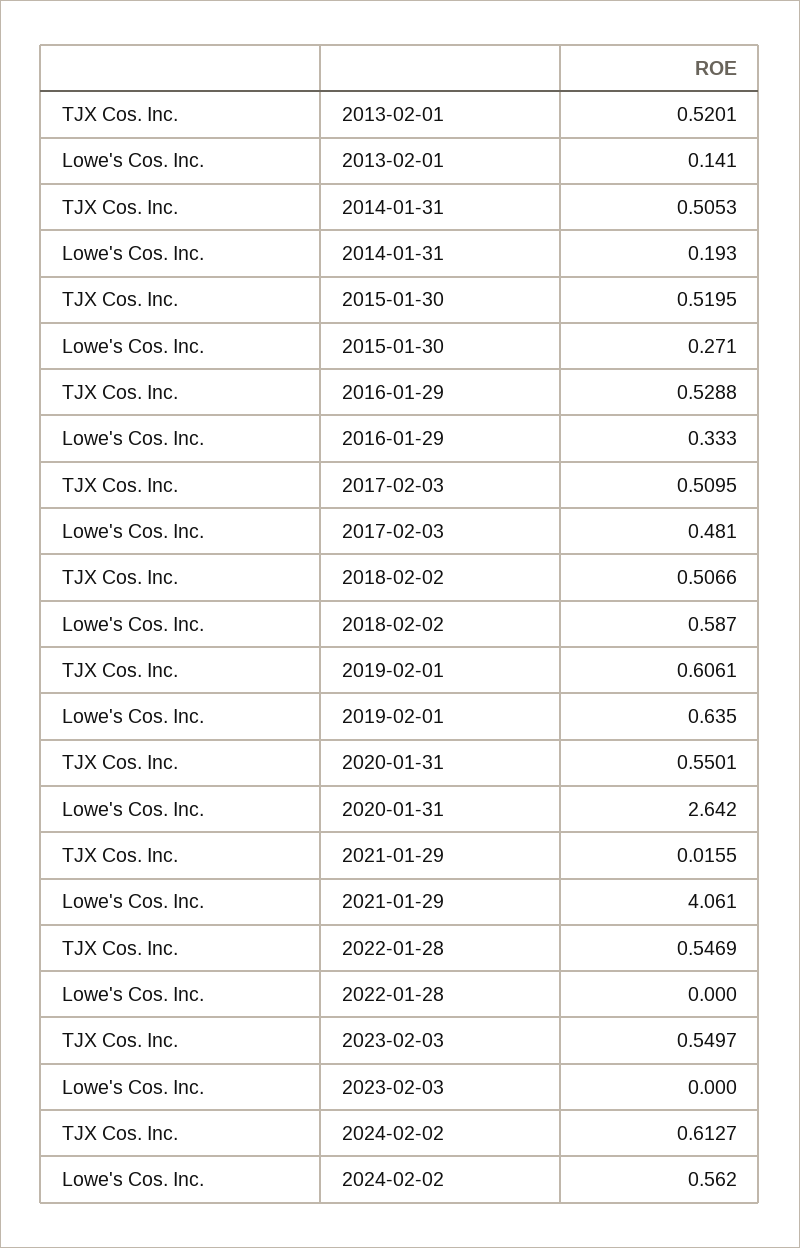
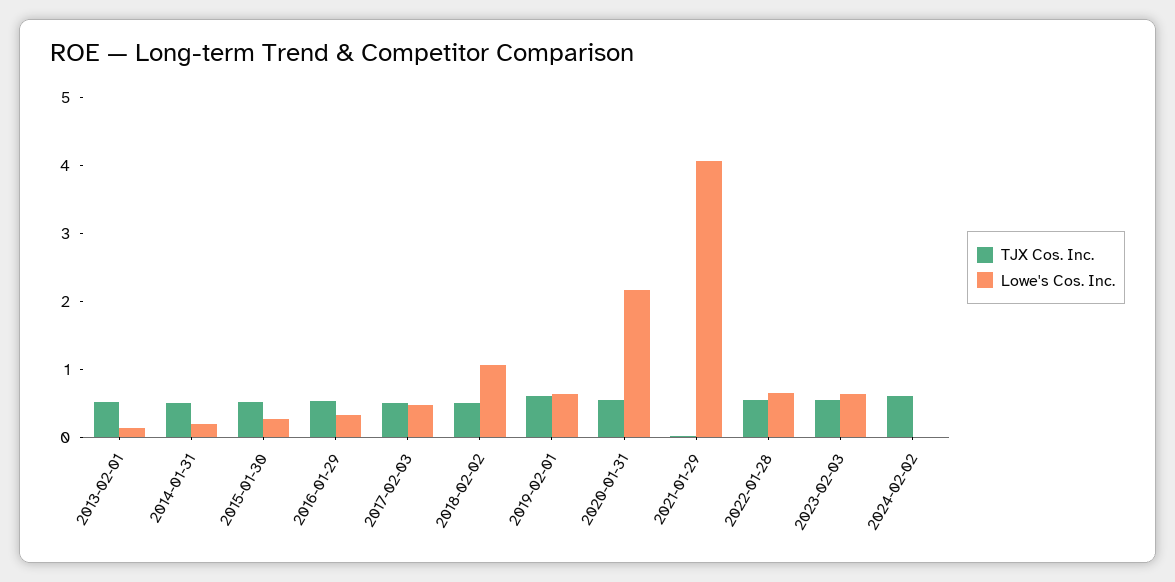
  {
    "TJX Cos. Inc.": {
      "2013-02-01": 0.5201,
      "2014-01-31": 0.5053,
      "2015-01-30": 0.5195,
      "2016-01-29": 0.5288,
      "2017-02-03": 0.5095,
      "2018-02-02": 0.5066,
      "2019-02-01": 0.6061,
      "2020-01-31": 0.5501,
      "2021-01-29": 0.0155,
      "2022-01-28": 0.5469,
      "2023-02-03": 0.5497,
      "2024-02-02": 0.6127
    },
    "Lowe's Cos. Inc.": {
      "2013-02-01": 0.141,
      "2014-01-31": 0.193,
      "2015-01-30": 0.271,
      "2016-01-29": 0.333,
      "2017-02-03": 0.481,
-     "2018-02-02": 0.587,
+     "2018-02-02": 1,
      "2019-02-01": 0.635,
-     "2020-01-31": 2.642,
+     "2020-01-31": 2.2,
      "2021-01-29": 4.061,
-     "2022-01-28": 0,
+     "2022-01-28": 0.6,
-     "2023-02-03": 0,
+     "2023-02-03": 0.6,
-     "2024-02-02": 0.562
+     "2024-02-02": 0
    }
  }

